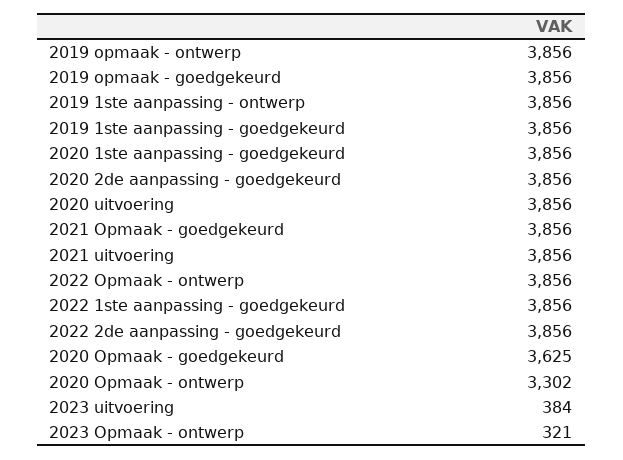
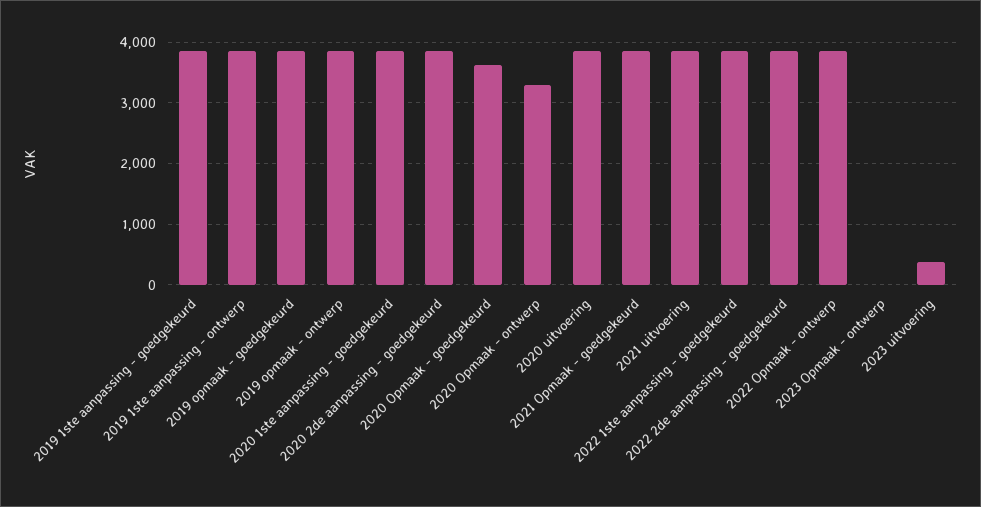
  {
    "2019 opmaak - ontwerp": 3856,
    "2019 opmaak - goedgekeurd": 3856,
    "2019 1ste aanpassing - ontwerp": 3856,
    "2019 1ste aanpassing - goedgekeurd": 3856,
    "2020 1ste aanpassing - goedgekeurd": 3856,
    "2020 2de aanpassing - goedgekeurd": 3856,
    "2020 uitvoering": 3856,
    "2021 Opmaak - goedgekeurd": 3856,
    "2021 uitvoering": 3856,
    "2022 Opmaak - ontwerp": 3856,
    "2022 1ste aanpassing - goedgekeurd": 3856,
    "2022 2de aanpassing - goedgekeurd": 3856,
    "2020 Opmaak - goedgekeurd": 3625,
    "2020 Opmaak - ontwerp": 3302,
    "2023 uitvoering": 384,
-   "2023 Opmaak - ontwerp": 321
+   "2023 Opmaak - ontwerp": 0
  }

